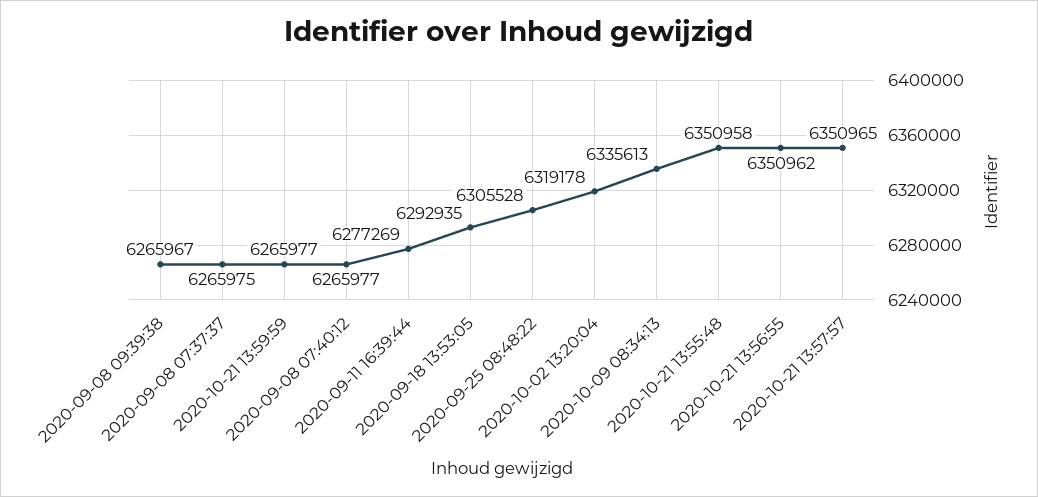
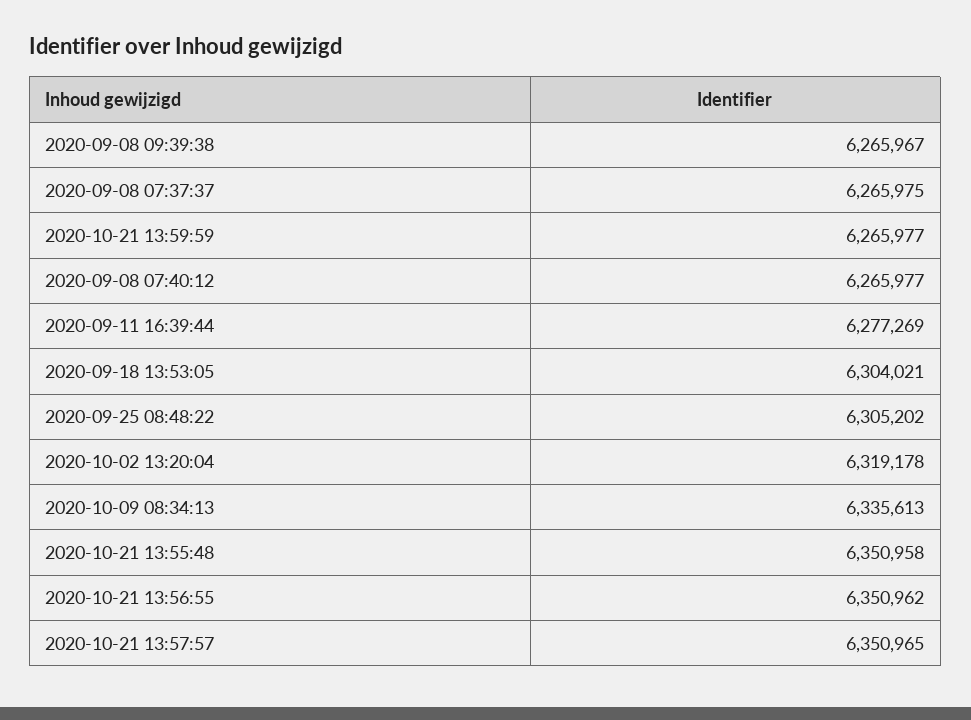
  {
    "2020-09-08 09:39:38": 6265967,
    "2020-09-08 07:37:37": 6265975,
    "2020-10-21 13:59:59": 6265977,
    "2020-09-08 07:40:12": 6265977,
    "2020-09-11 16:39:44": 6277269,
-   "2020-09-18 13:53:05": 6292935,
+   "2020-09-18 13:53:05": 6304021,
-   "2020-09-25 08:48:22": 6305528,
+   "2020-09-25 08:48:22": 6305202,
    "2020-10-02 13:20:04": 6319178,
    "2020-10-09 08:34:13": 6335613,
    "2020-10-21 13:55:48": 6350958,
    "2020-10-21 13:56:55": 6350962,
    "2020-10-21 13:57:57": 6350965
  }

